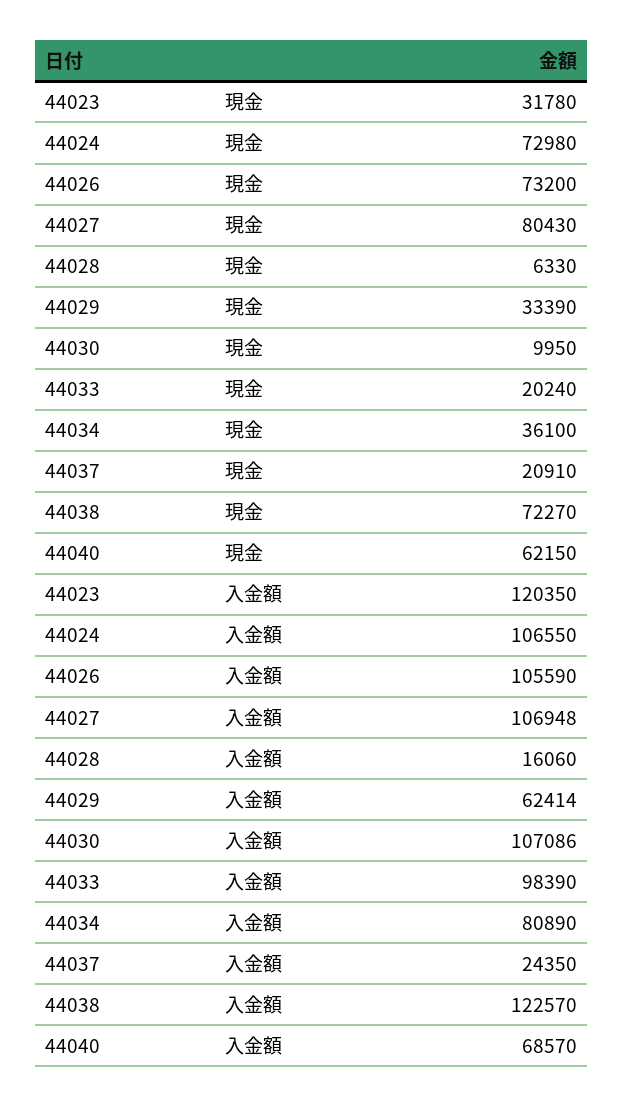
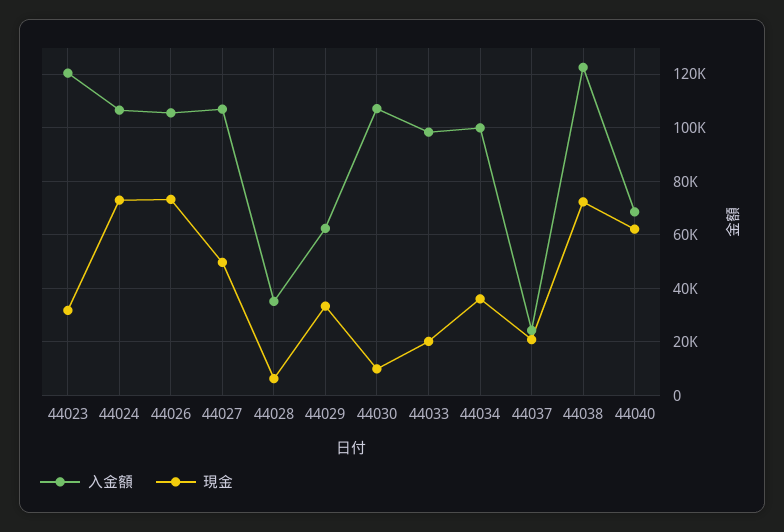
  {
    "現金": {
      "44023": 31780,
      "44024": 72980,
      "44026": 73200,
-     "44027": 80430,
+     "44027": 50000,
      "44028": 6330,
      "44029": 33390,
      "44030": 9950,
      "44033": 20240,
      "44034": 36100,
      "44037": 20910,
      "44038": 72270,
      "44040": 62150
    },
    "入金額": {
      "44023": 120350,
      "44024": 106550,
      "44026": 105590,
      "44027": 106948,
-     "44028": 16060,
+     "44028": 35000,
      "44029": 62414,
      "44030": 107086,
      "44033": 98390,
-     "44034": 80890,
+     "44034": 100000,
      "44037": 24350,
      "44038": 122570,
      "44040": 68570
    }
  }

